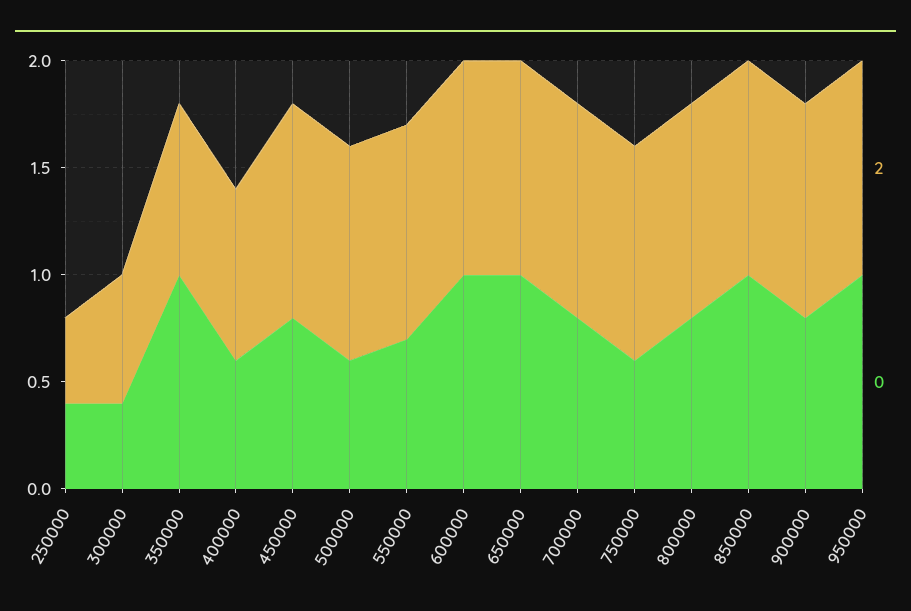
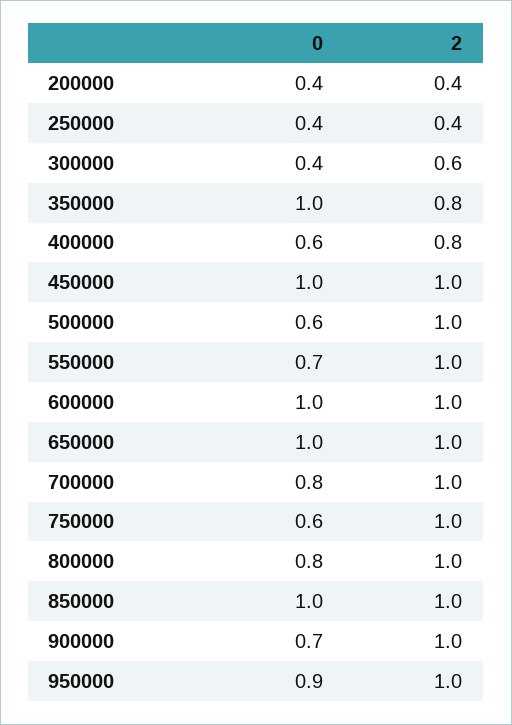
  {
    "2": {
      "250000": 0.4,
      "300000": 0.6,
      "350000": 0.8,
      "400000": 0.8,
      "450000": 1,
      "500000": 1,
      "550000": 1,
      "600000": 1,
      "650000": 1,
      "700000": 1,
      "750000": 1,
      "800000": 1,
      "850000": 1,
      "900000": 1,
-     "950000": 1
+     "950000": 1,
+     "200000": 0.4
    },
    "0": {
      "250000": 0.4,
      "300000": 0.4,
      "350000": 1,
      "400000": 0.6,
-     "450000": 0.8,
+     "450000": 1,
      "500000": 0.6,
      "550000": 0.7,
      "600000": 1,
      "650000": 1,
      "700000": 0.8,
      "750000": 0.6,
      "800000": 0.8,
      "850000": 1,
-     "900000": 0.8,
+     "900000": 0.7,
-     "950000": 1
+     "950000": 0.9,
+     "200000": 0.4
    }
  }

